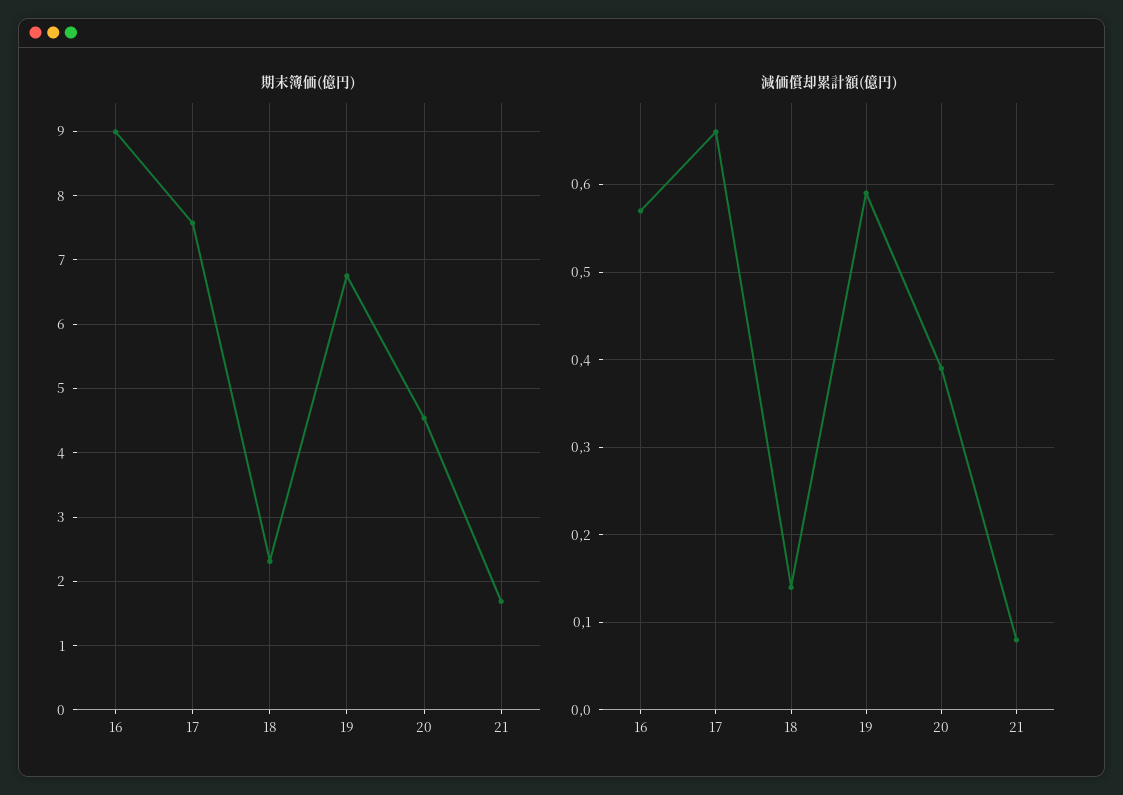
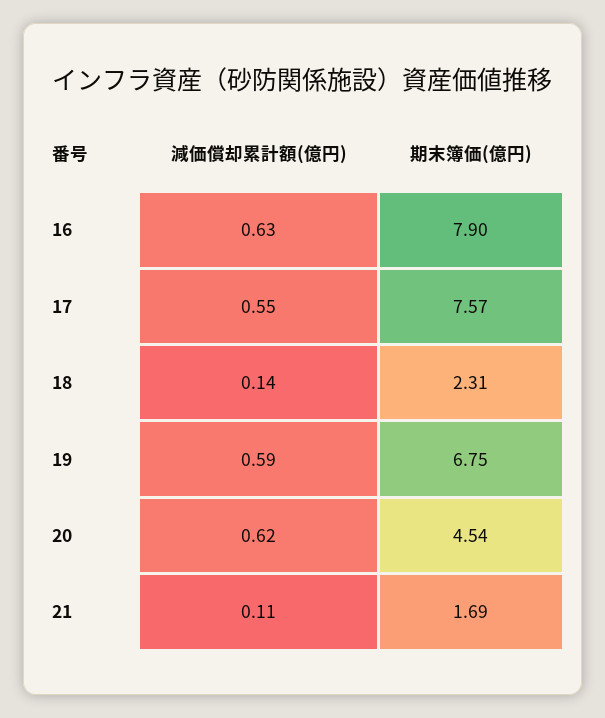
  {
    "期末簿価(億円)": {
-     "16": 9,
+     "16": 7.9,
      "17": 7.57,
      "18": 2.31,
      "19": 6.75,
      "20": 4.54,
      "21": 1.69
    },
    "減価償却累計額(億円)": {
-     "16": 0.57,
+     "16": 0.63,
-     "17": 0.66,
+     "17": 0.55,
      "18": 0.14,
      "19": 0.59,
-     "20": 0.39,
+     "20": 0.62,
-     "21": 0.08
+     "21": 0.11
    }
  }

